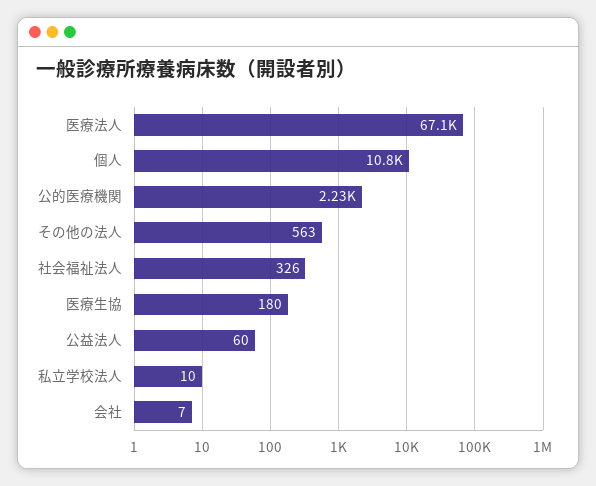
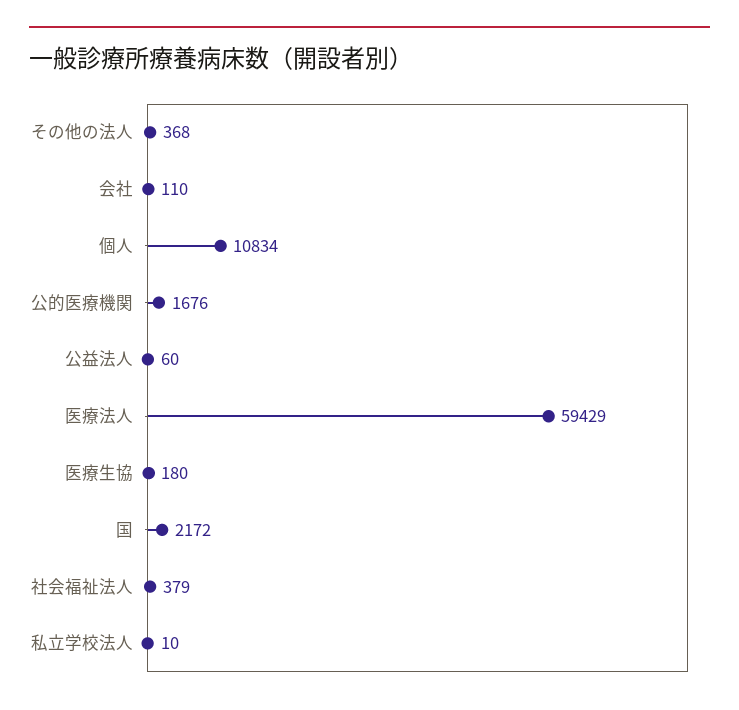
  {
-   "医療法人": 67100,
+   "医療法人": 59429,
    "個人": 10834,
-   "公的医療機関": 2230,
+   "公的医療機関": 1676,
-   "その他の法人": 563,
+   "その他の法人": 368,
-   "社会福祉法人": 326,
+   "社会福祉法人": 379,
    "医療生協": 180,
    "公益法人": 60,
    "私立学校法人": 10,
-   "会社": 7
+   "会社": 110,
+   "国": 2172
  }

